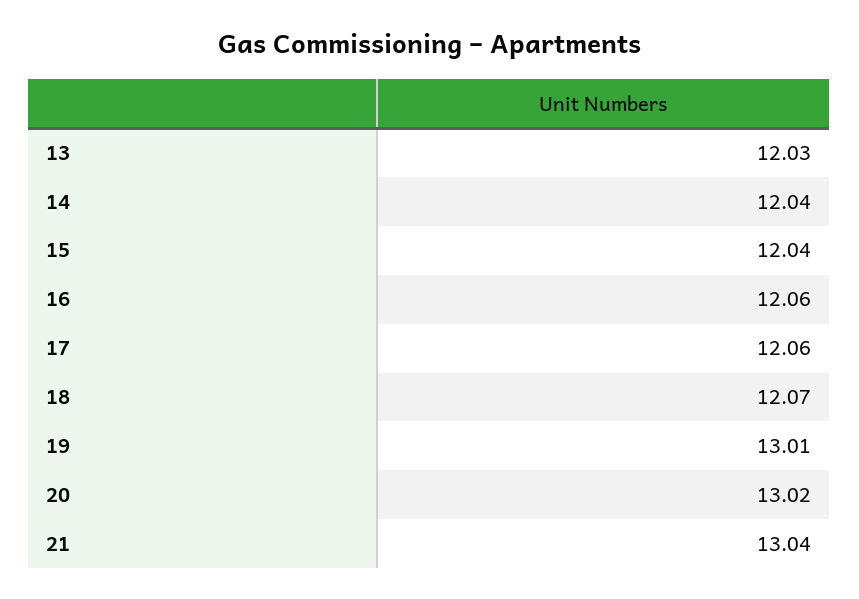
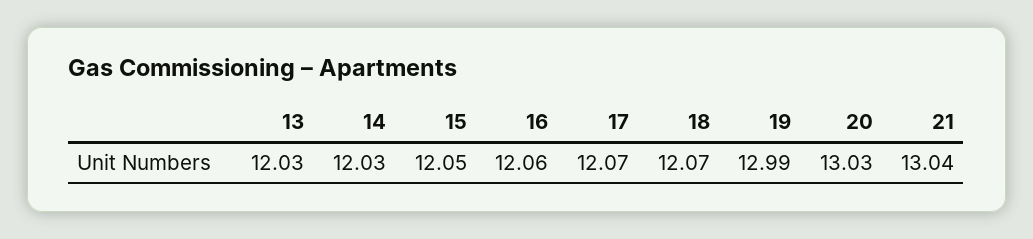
  {
    "13": 12.03,
-   "14": 12.04,
+   "14": 12.03,
-   "15": 12.04,
+   "15": 12.05,
    "16": 12.06,
-   "17": 12.06,
+   "17": 12.07,
    "18": 12.07,
-   "19": 13.01,
+   "19": 12.99,
-   "20": 13.02,
+   "20": 13.03,
    "21": 13.04
  }

